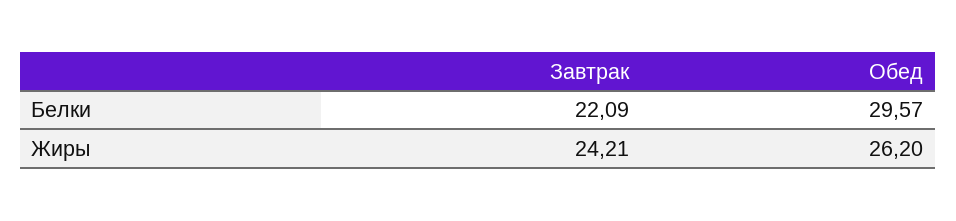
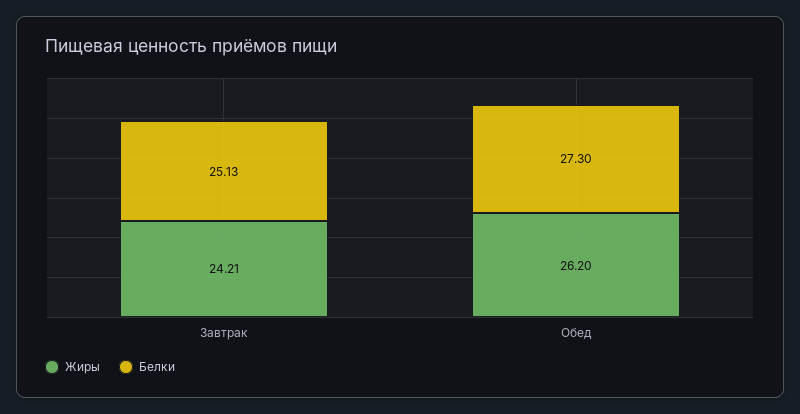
  {
    "Белки": {
-     "Завтрак": 22.09,
+     "Завтрак": 25.13,
-     "Обед": 29.57
+     "Обед": 27.3
    },
    "Жиры": {
      "Завтрак": 24.21,
      "Обед": 26.2
    }
  }

